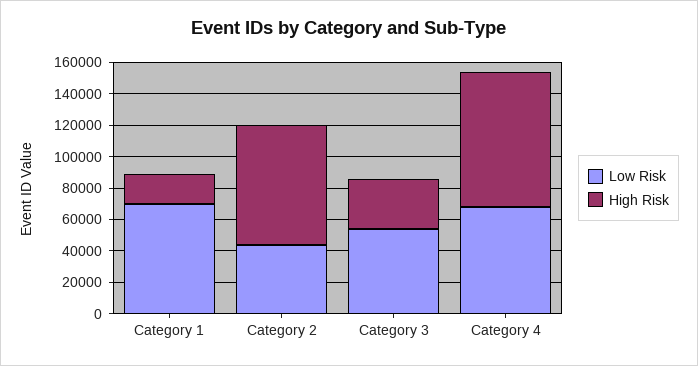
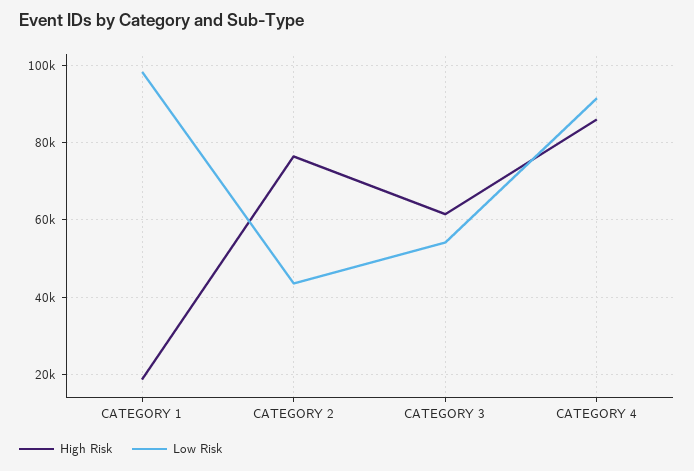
  {
    "Low Risk": {
-     "Category 1": 70000,
+     "Category 1": 98000,
      "Category 2": 44000,
      "Category 3": 54000,
-     "Category 4": 70000
+     "Category 4": 92000
    },
    "High Risk": {
      "Category 1": 18000,
      "Category 2": 76000,
-     "Category 3": 30000,
+     "Category 3": 62000,
      "Category 4": 86000
    }
  }

